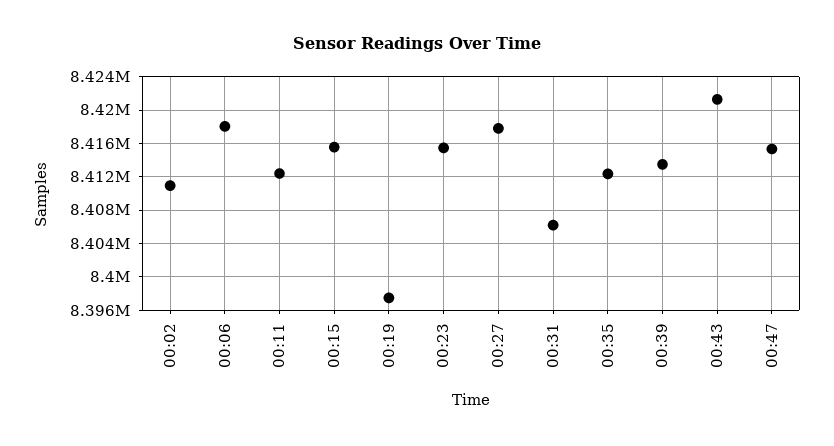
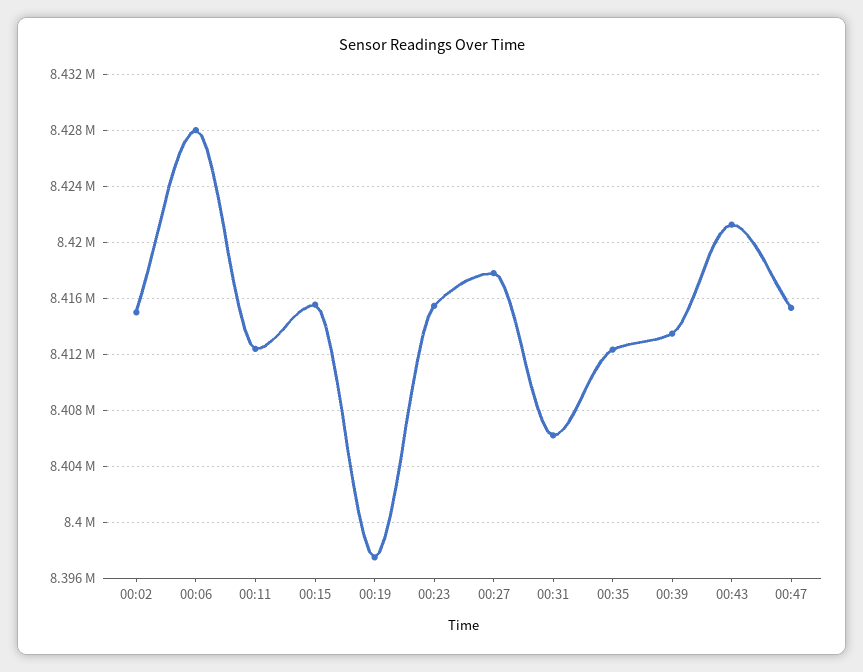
  {
-   "00:02": 8411000,
+   "00:02": 8415000,
-   "00:06": 8418000,
+   "00:06": 8428000,
    "00:11": 8412500,
    "00:15": 8415500,
    "00:19": 8397500,
    "00:23": 8415500,
    "00:27": 8418000,
    "00:31": 8406000,
    "00:35": 8412500,
    "00:39": 8413500,
    "00:43": 8421500,
    "00:47": 8415500
  }

